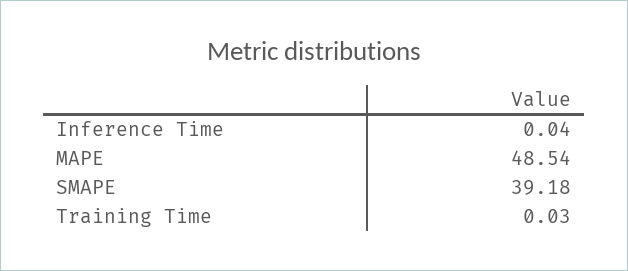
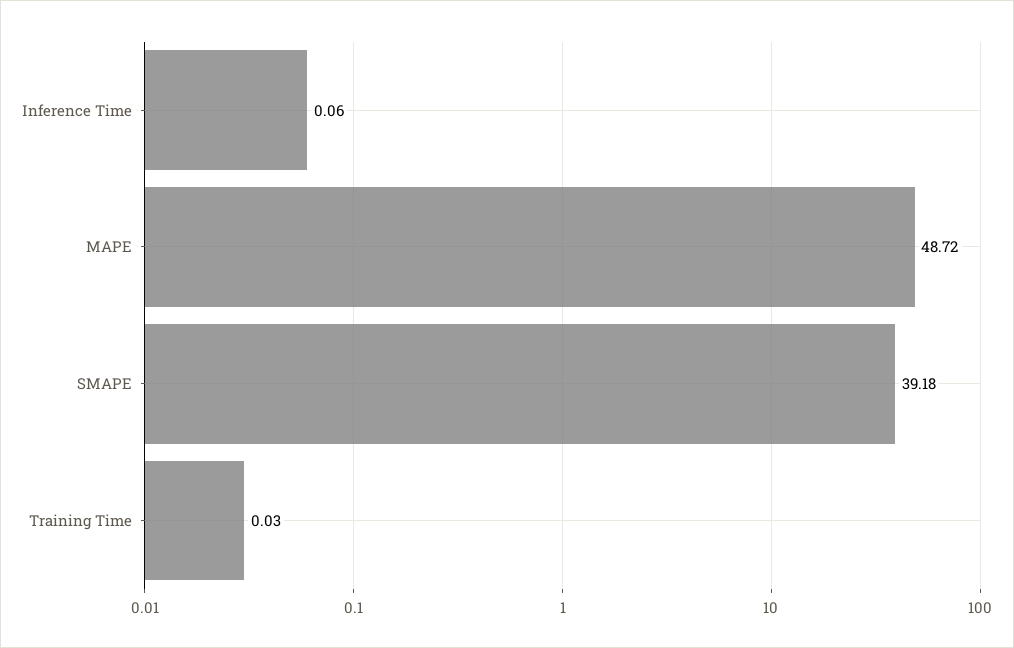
  {
-   "Inference Time": 0.04,
+   "Inference Time": 0.06,
-   "MAPE": 48.54,
+   "MAPE": 48.72,
    "SMAPE": 39.18,
    "Training Time": 0.03
  }

